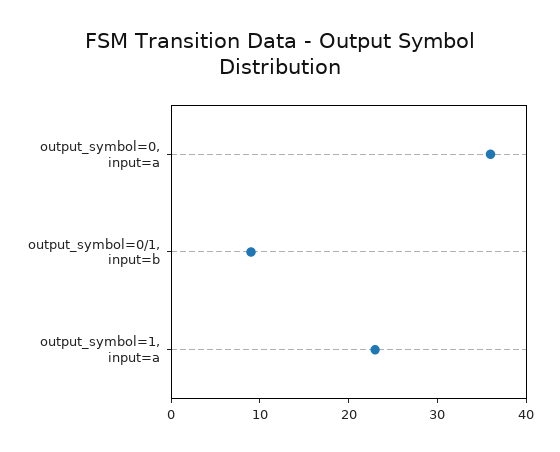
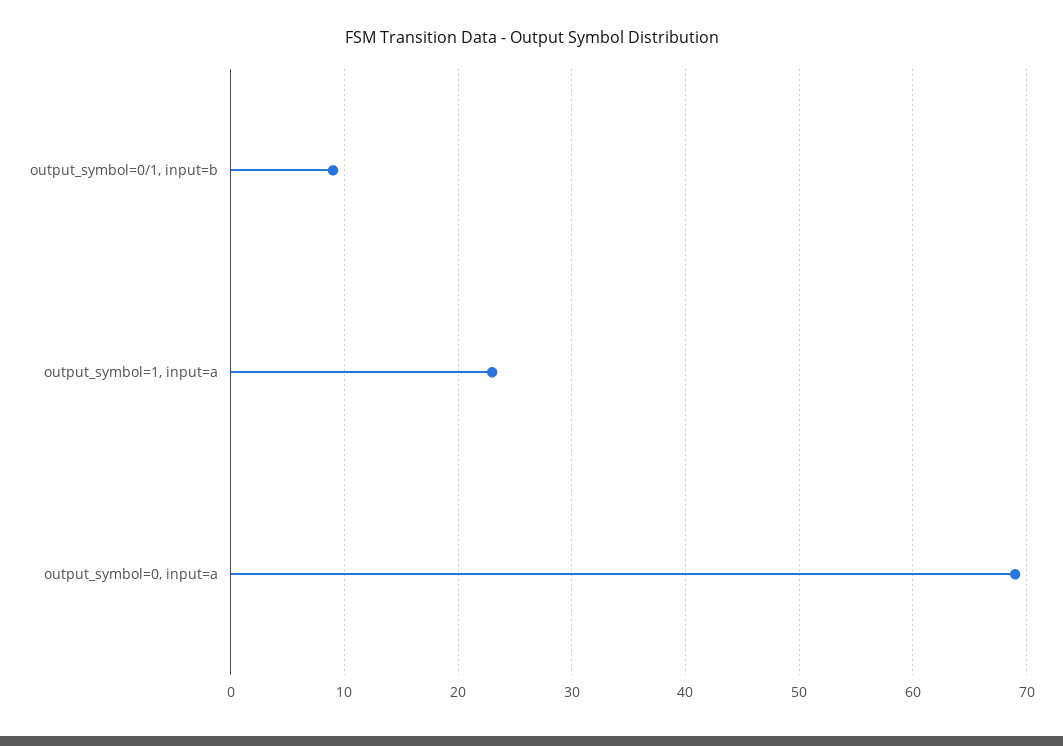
  {
-   "output_symbol=0, input=a": 36,
+   "output_symbol=0, input=a": 69,
    "output_symbol=0/1, input=b": 9,
    "output_symbol=1, input=a": 23
  }

